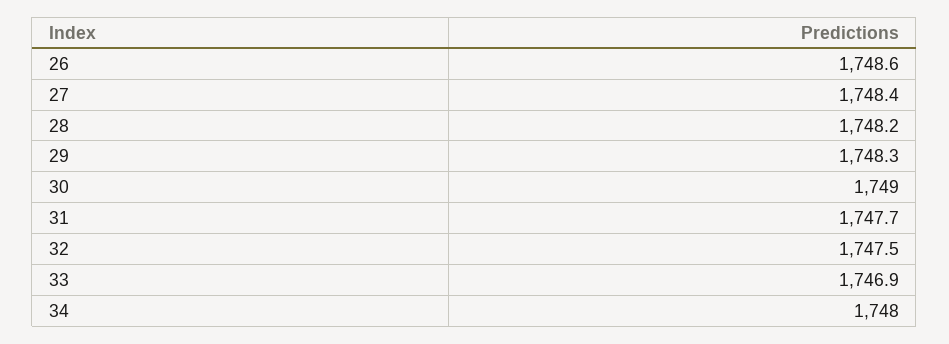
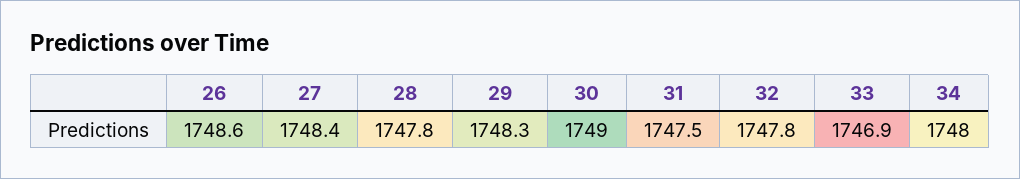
  {
    "26": 1748.6,
    "27": 1748.4,
-   "28": 1748.2,
+   "28": 1747.8,
    "29": 1748.3,
    "30": 1749,
-   "31": 1747.7,
+   "31": 1747.5,
-   "32": 1747.5,
+   "32": 1747.8,
    "33": 1746.9,
    "34": 1748
  }

